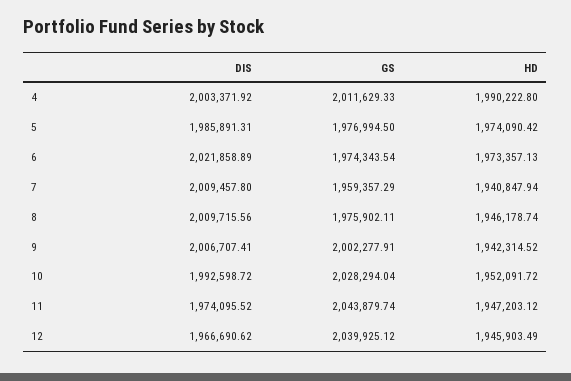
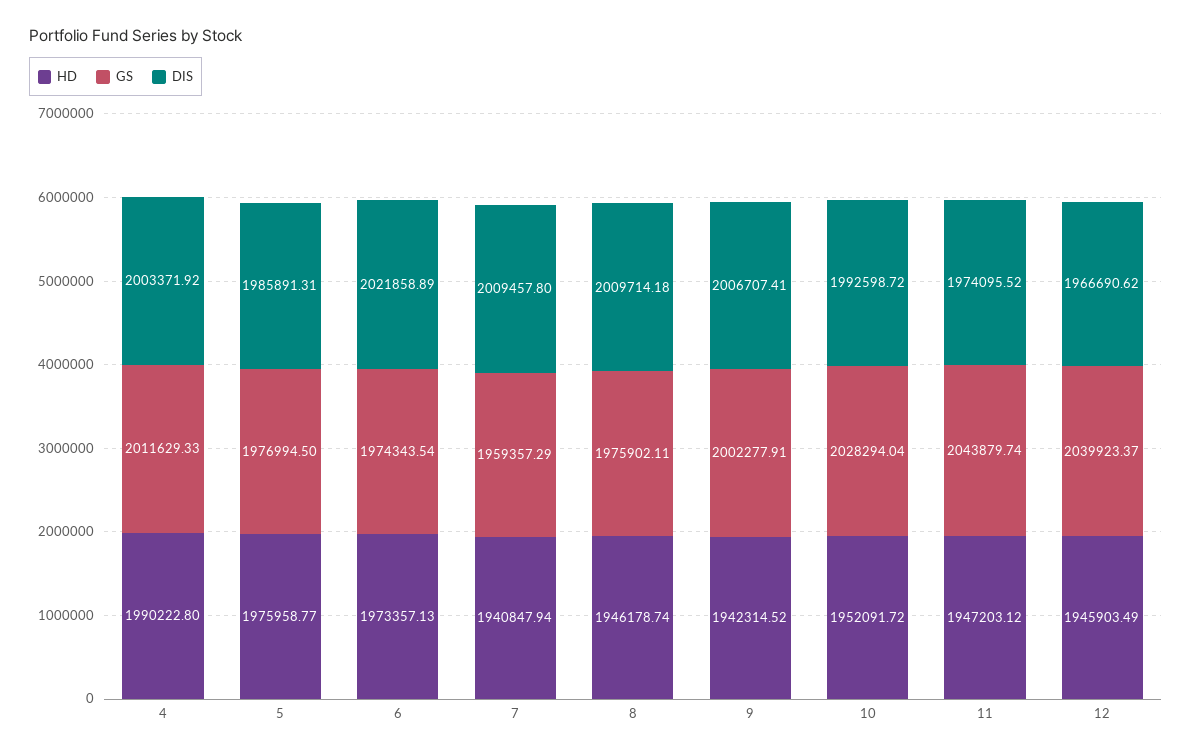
  {
    "DIS": {
      "4": 2003371.92,
      "5": 1985891.31,
      "6": 2021858.89,
      "7": 2009457.8,
-     "8": 2009715.56,
+     "8": 2009714.18,
      "9": 2006707.41,
      "10": 1992598.72,
      "11": 1974095.52,
      "12": 1966690.62
    },
    "GS": {
      "4": 2011629.33,
      "5": 1976994.5,
      "6": 1974343.54,
      "7": 1959357.29,
      "8": 1975902.11,
      "9": 2002277.91,
      "10": 2028294.04,
      "11": 2043879.74,
-     "12": 2039925.12
+     "12": 2039923.37
    },
    "HD": {
      "4": 1990222.8,
-     "5": 1974090.42,
+     "5": 1975958.77,
      "6": 1973357.13,
      "7": 1940847.94,
      "8": 1946178.74,
      "9": 1942314.52,
      "10": 1952091.72,
      "11": 1947203.12,
      "12": 1945903.49
    }
  }

